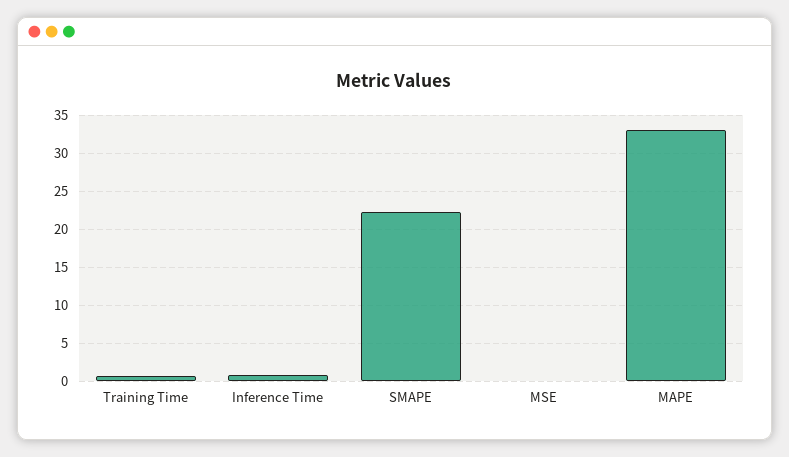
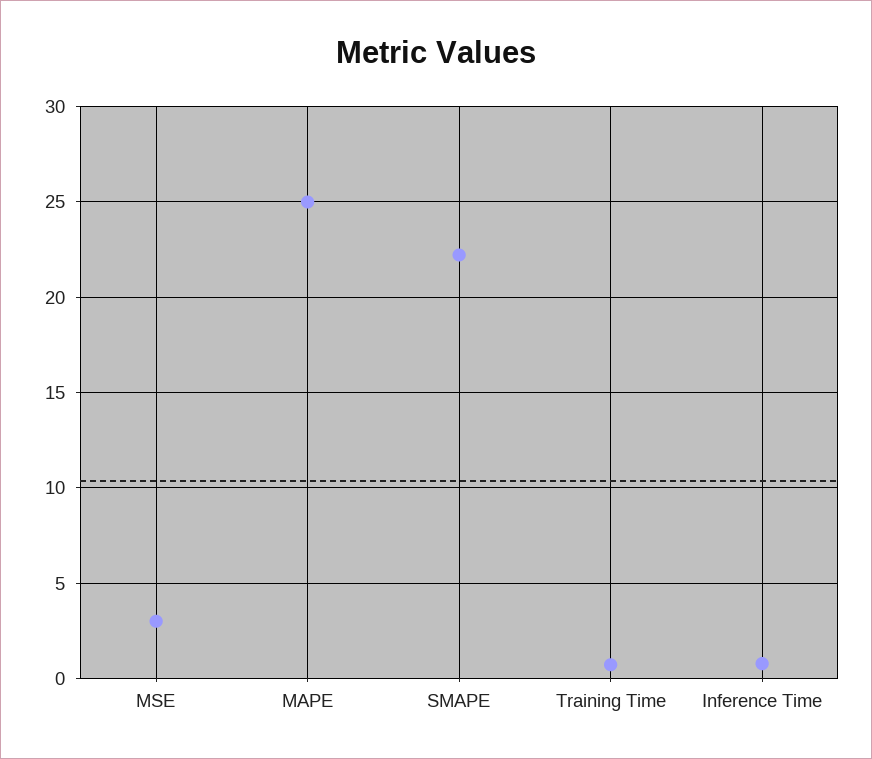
  {
    "Training Time": 0.5,
    "Inference Time": 1,
    "SMAPE": 22,
-   "MSE": 0,
+   "MSE": 3,
-   "MAPE": 33
+   "MAPE": 25
  }

